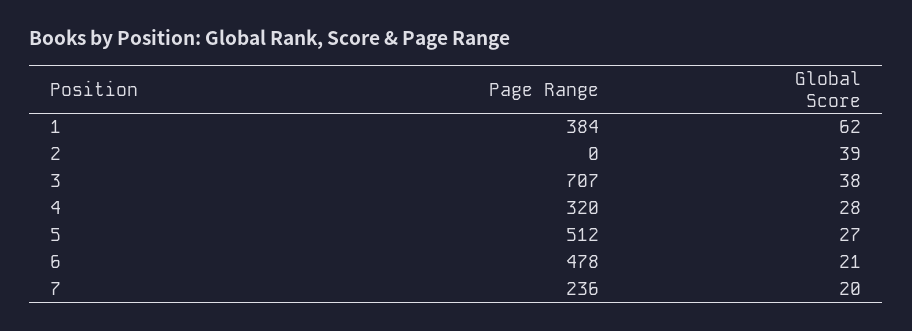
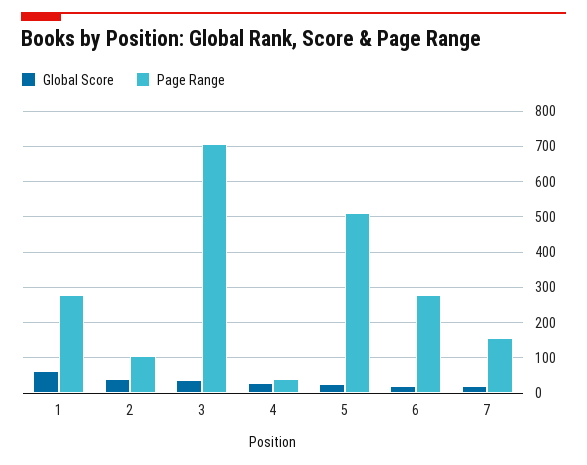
  {
    "Page Range": {
-     "1": 384,
+     "1": 280,
-     "2": 0,
+     "2": 100,
      "3": 707,
-     "4": 320,
+     "4": 40,
      "5": 512,
-     "6": 478,
+     "6": 280,
-     "7": 236
+     "7": 160
    },
    "Global Score": {
      "1": 62,
      "2": 39,
      "3": 38,
      "4": 28,
      "5": 27,
      "6": 21,
      "7": 20
    }
  }

